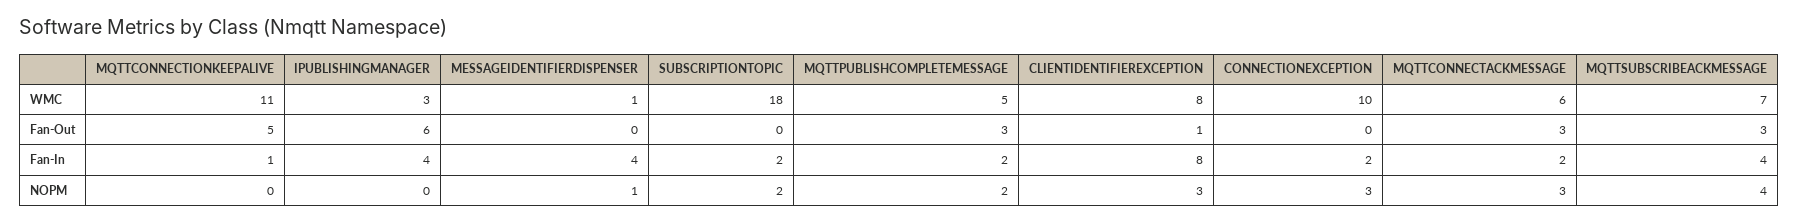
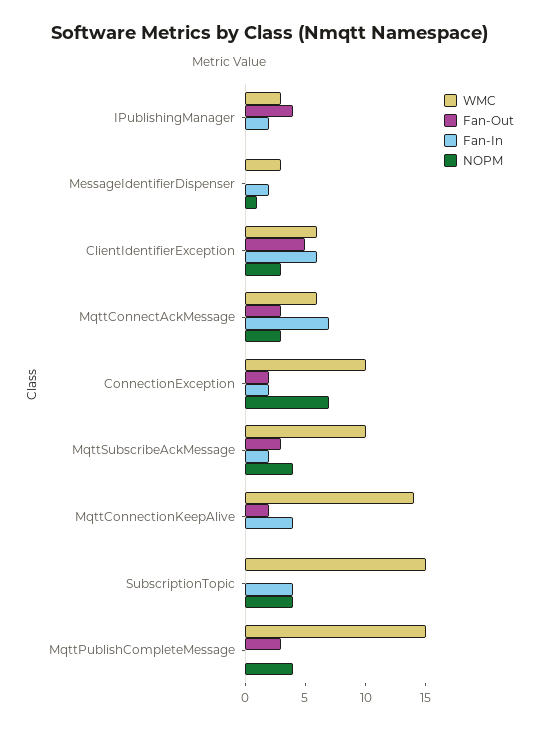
  {
    "WMC": {
-     "MQTTCONNECTIONKEEPALIVE": 11,
+     "MQTTCONNECTIONKEEPALIVE": 14,
      "IPUBLISHINGMANAGER": 3,
-     "MESSAGEIDENTIFIERDISPENSER": 1,
+     "MESSAGEIDENTIFIERDISPENSER": 3,
-     "SUBSCRIPTIONTOPIC": 18,
+     "SUBSCRIPTIONTOPIC": 15,
-     "MQTTPUBLISHCOMPLETEMESSAGE": 5,
+     "MQTTPUBLISHCOMPLETEMESSAGE": 15,
-     "CLIENTIDENTIFIEREXCEPTION": 8,
+     "CLIENTIDENTIFIEREXCEPTION": 6,
      "CONNECTIONEXCEPTION": 10,
      "MQTTCONNECTACKMESSAGE": 6,
-     "MQTTSUBSCRIBEACKMESSAGE": 7
+     "MQTTSUBSCRIBEACKMESSAGE": 10
    },
    "Fan-Out": {
-     "MQTTCONNECTIONKEEPALIVE": 5,
+     "MQTTCONNECTIONKEEPALIVE": 2,
-     "IPUBLISHINGMANAGER": 6,
+     "IPUBLISHINGMANAGER": 4,
      "MESSAGEIDENTIFIERDISPENSER": 0,
      "SUBSCRIPTIONTOPIC": 0,
      "MQTTPUBLISHCOMPLETEMESSAGE": 3,
-     "CLIENTIDENTIFIEREXCEPTION": 1,
+     "CLIENTIDENTIFIEREXCEPTION": 5,
-     "CONNECTIONEXCEPTION": 0,
+     "CONNECTIONEXCEPTION": 2,
      "MQTTCONNECTACKMESSAGE": 3,
      "MQTTSUBSCRIBEACKMESSAGE": 3
    },
    "Fan-In": {
-     "MQTTCONNECTIONKEEPALIVE": 1,
+     "MQTTCONNECTIONKEEPALIVE": 4,
-     "IPUBLISHINGMANAGER": 4,
+     "IPUBLISHINGMANAGER": 2,
-     "MESSAGEIDENTIFIERDISPENSER": 4,
+     "MESSAGEIDENTIFIERDISPENSER": 2,
-     "SUBSCRIPTIONTOPIC": 2,
+     "SUBSCRIPTIONTOPIC": 4,
-     "MQTTPUBLISHCOMPLETEMESSAGE": 2,
+     "MQTTPUBLISHCOMPLETEMESSAGE": 0,
-     "CLIENTIDENTIFIEREXCEPTION": 8,
+     "CLIENTIDENTIFIEREXCEPTION": 6,
      "CONNECTIONEXCEPTION": 2,
-     "MQTTCONNECTACKMESSAGE": 2,
+     "MQTTCONNECTACKMESSAGE": 7,
-     "MQTTSUBSCRIBEACKMESSAGE": 4
+     "MQTTSUBSCRIBEACKMESSAGE": 2
    },
    "NOPM": {
      "MQTTCONNECTIONKEEPALIVE": 0,
      "IPUBLISHINGMANAGER": 0,
      "MESSAGEIDENTIFIERDISPENSER": 1,
-     "SUBSCRIPTIONTOPIC": 2,
+     "SUBSCRIPTIONTOPIC": 4,
-     "MQTTPUBLISHCOMPLETEMESSAGE": 2,
+     "MQTTPUBLISHCOMPLETEMESSAGE": 4,
      "CLIENTIDENTIFIEREXCEPTION": 3,
-     "CONNECTIONEXCEPTION": 3,
+     "CONNECTIONEXCEPTION": 7,
      "MQTTCONNECTACKMESSAGE": 3,
      "MQTTSUBSCRIBEACKMESSAGE": 4
    }
  }

